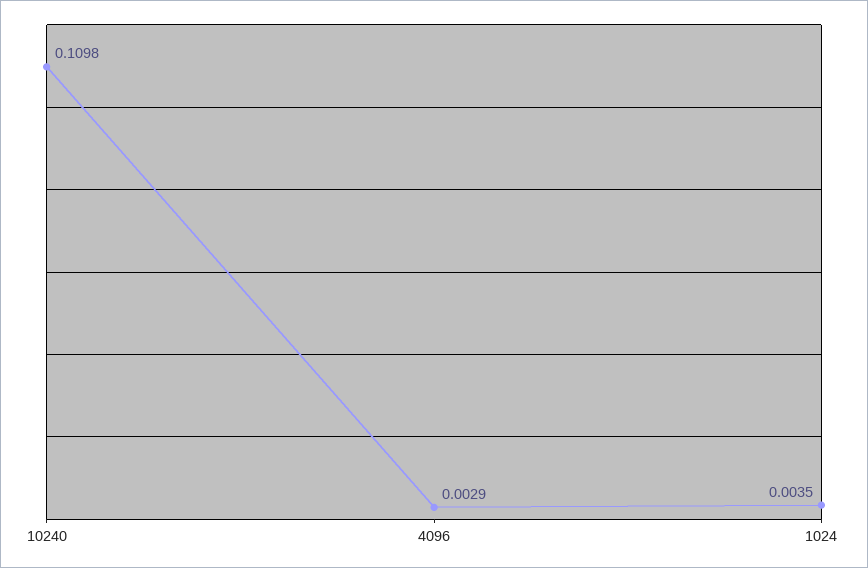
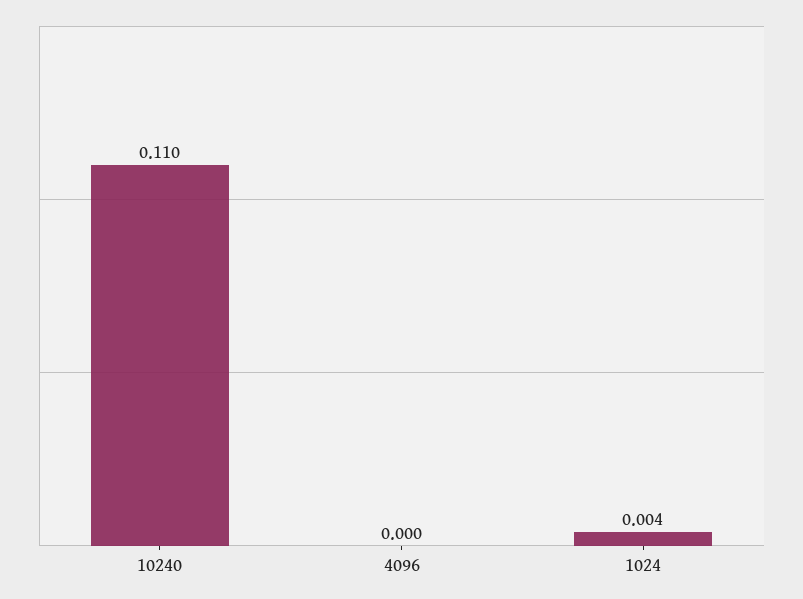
  {
    "10240": 0.1098,
-   "4096": 0.0029,
+   "4096": 0,
    "1024": 0.0035
  }

